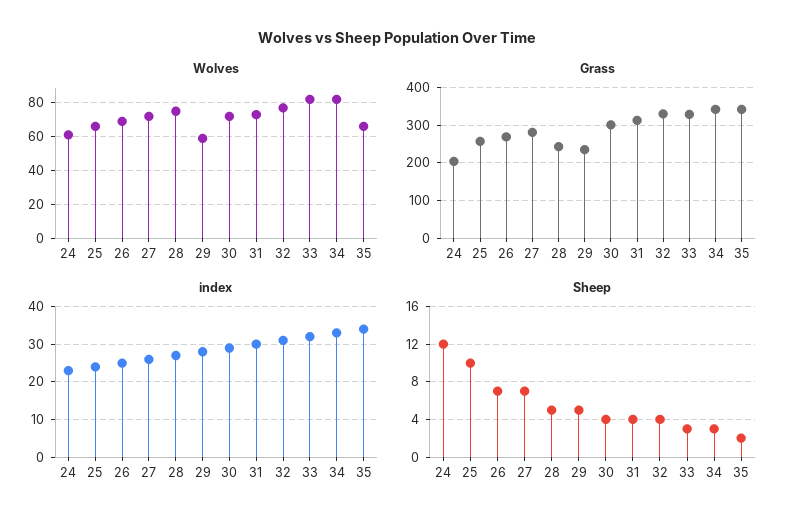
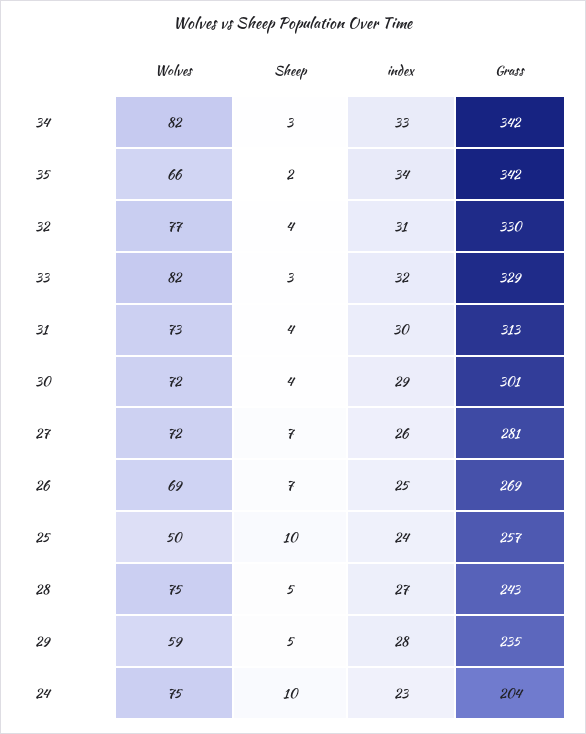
  {
    "Wolves": {
-     "24": 60,
+     "24": 75,
-     "25": 65,
+     "25": 50,
      "26": 69,
      "27": 72,
      "28": 75,
      "29": 59,
      "30": 72,
      "31": 73,
      "32": 77,
      "33": 82,
      "34": 82,
      "35": 66
    },
    "Grass": {
      "24": 204,
      "25": 257,
      "26": 269,
      "27": 281,
      "28": 243,
      "29": 235,
      "30": 301,
      "31": 313,
      "32": 330,
      "33": 329,
      "34": 342,
      "35": 342
    },
    "index": {
      "24": 23,
      "25": 24,
      "26": 25,
      "27": 26,
      "28": 27,
      "29": 28,
      "30": 29,
      "31": 30,
      "32": 31,
      "33": 32,
      "34": 33,
      "35": 34
    },
    "Sheep": {
-     "24": 12,
+     "24": 10,
      "25": 10,
      "26": 7,
      "27": 7,
      "28": 5,
      "29": 5,
      "30": 4,
      "31": 4,
      "32": 4,
      "33": 3,
      "34": 3,
      "35": 2
    }
  }

